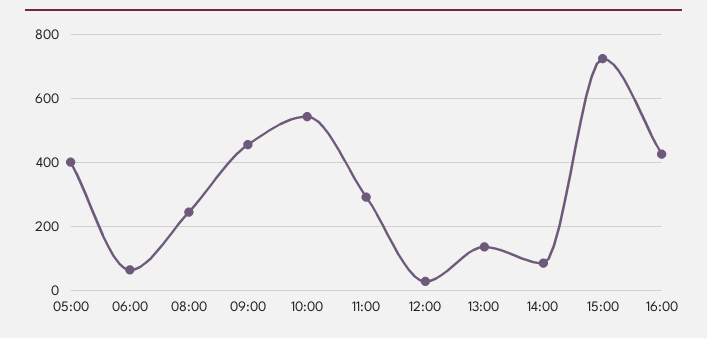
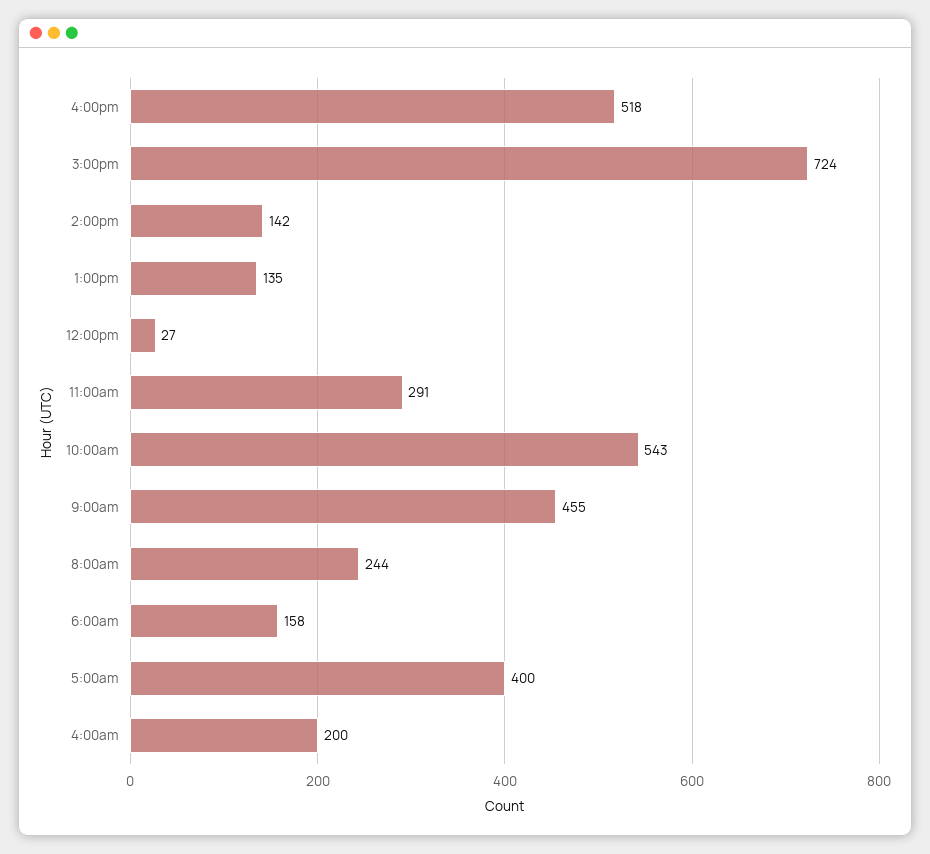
  {
    "05:00": 400,
-   "06:00": 60,
+   "06:00": 158,
    "08:00": 244,
    "09:00": 455,
    "10:00": 543,
    "11:00": 291,
    "12:00": 27,
    "13:00": 135,
-   "14:00": 80,
+   "14:00": 142,
    "15:00": 724,
-   "16:00": 420
+   "16:00": 518,
+   "4:00am": 200
  }

